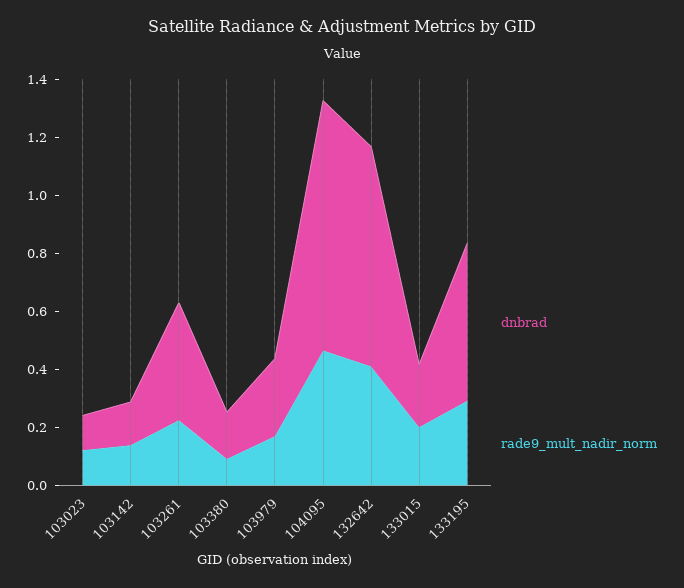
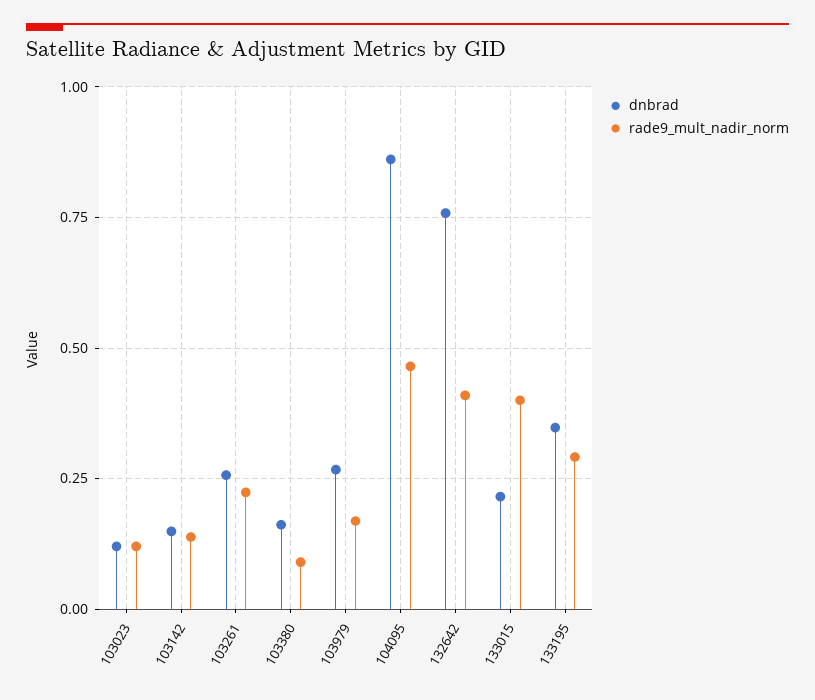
  {
    "dnbrad": {
      "103023": 0.125,
      "103142": 0.15,
-     "103261": 0.4,
+     "103261": 0.25,
      "103380": 0.15,
      "103979": 0.275,
      "104095": 0.85,
      "132642": 0.75,
      "133015": 0.225,
-     "133195": 0.55
+     "133195": 0.35
    },
    "rade9_mult_nadir_norm": {
      "103023": 0.125,
      "103142": 0.15,
      "103261": 0.225,
      "103380": 0.1,
      "103979": 0.175,
      "104095": 0.475,
      "132642": 0.4,
-     "133015": 0.2,
+     "133015": 0.4,
      "133195": 0.3
    }
  }

